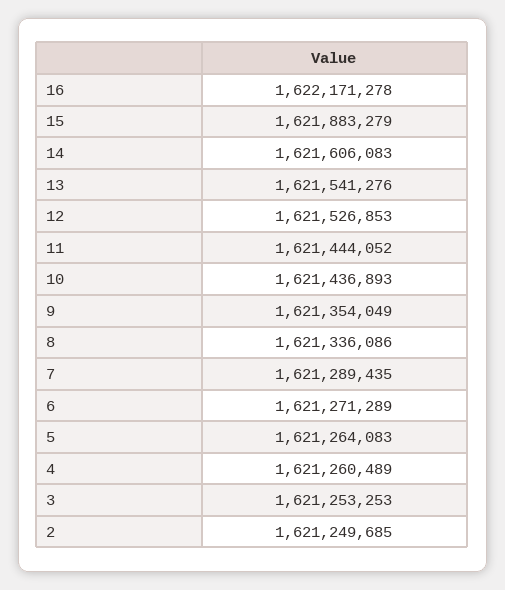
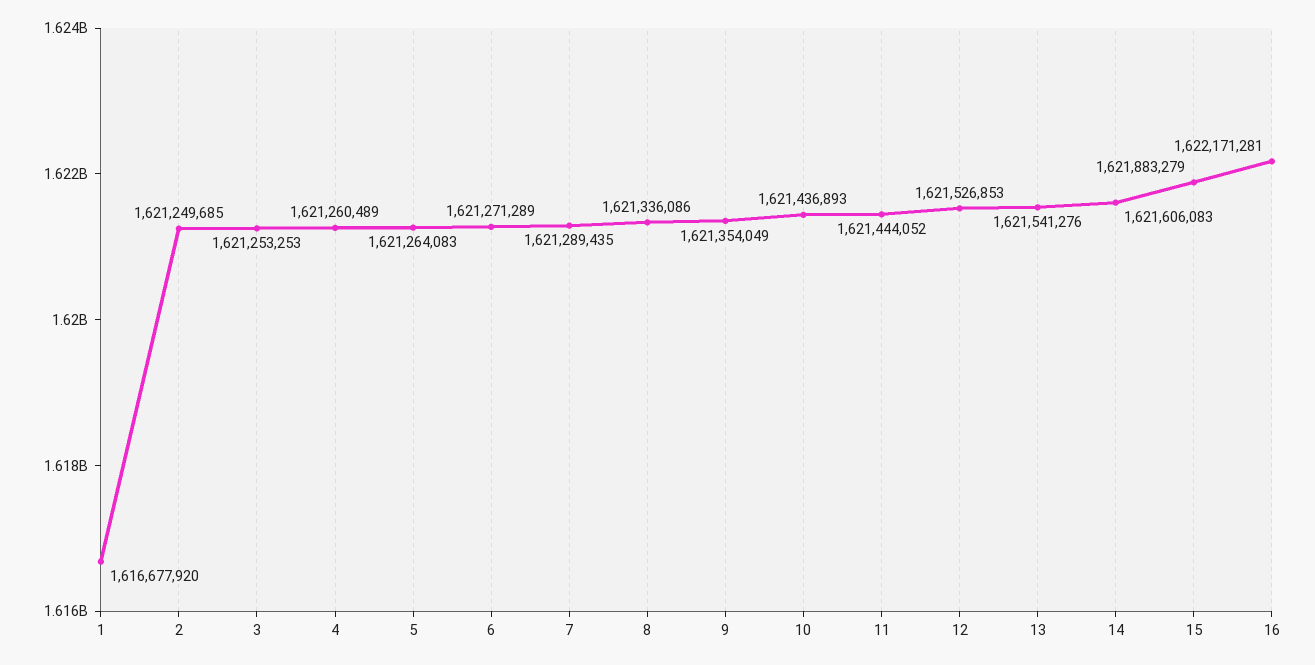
  {
-   "16": 1622171278,
+   "16": 1622171281,
    "15": 1621883279,
    "14": 1621606083,
    "13": 1621541276,
    "12": 1621526853,
    "11": 1621444052,
    "10": 1621436893,
    "9": 1621354049,
    "8": 1621336086,
    "7": 1621289435,
    "6": 1621271289,
    "5": 1621264083,
    "4": 1621260489,
    "3": 1621253253,
-   "2": 1621249685
+   "2": 1621249685,
+   "1": 1616677920
  }

